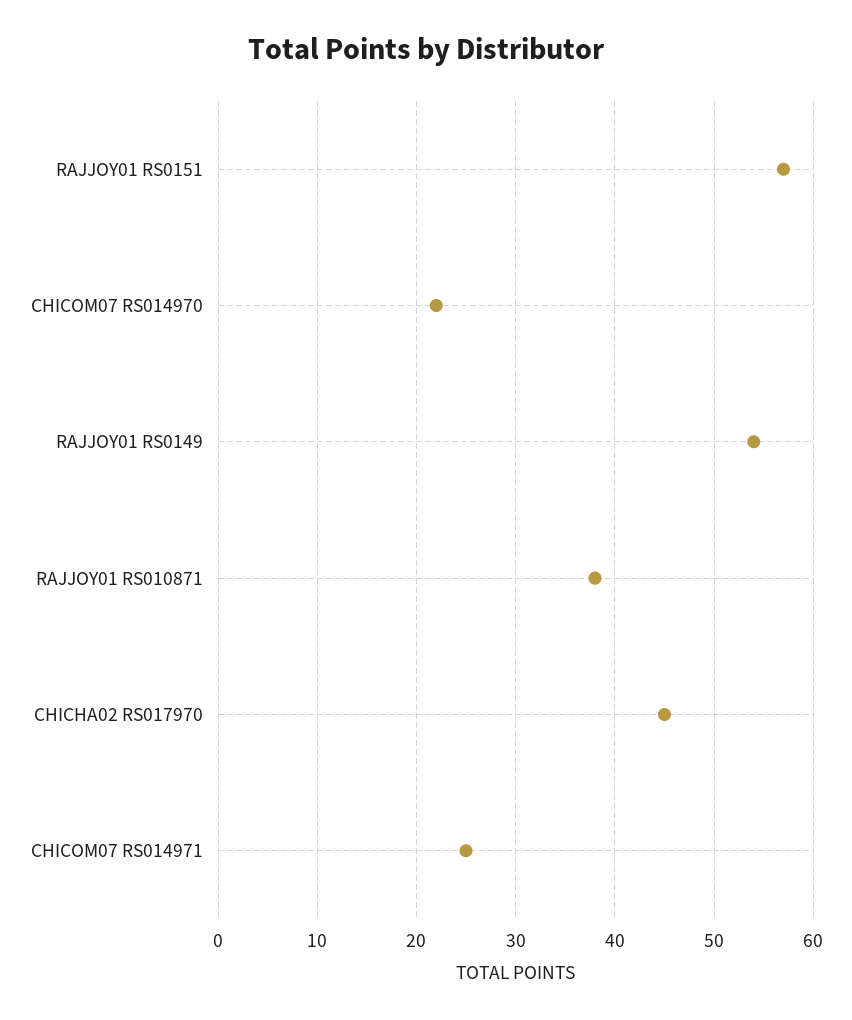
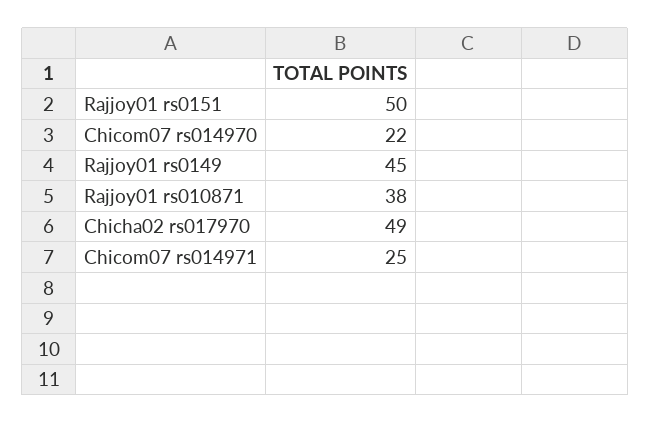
  {
-   "RAJJOY01 RS0151": 57,
+   "RAJJOY01 RS0151": 50,
    "CHICOM07 RS014970": 22,
-   "RAJJOY01 RS0149": 54,
+   "RAJJOY01 RS0149": 45,
    "RAJJOY01 RS010871": 38,
-   "CHICHA02 RS017970": 45,
+   "CHICHA02 RS017970": 49,
    "CHICOM07 RS014971": 25
  }

